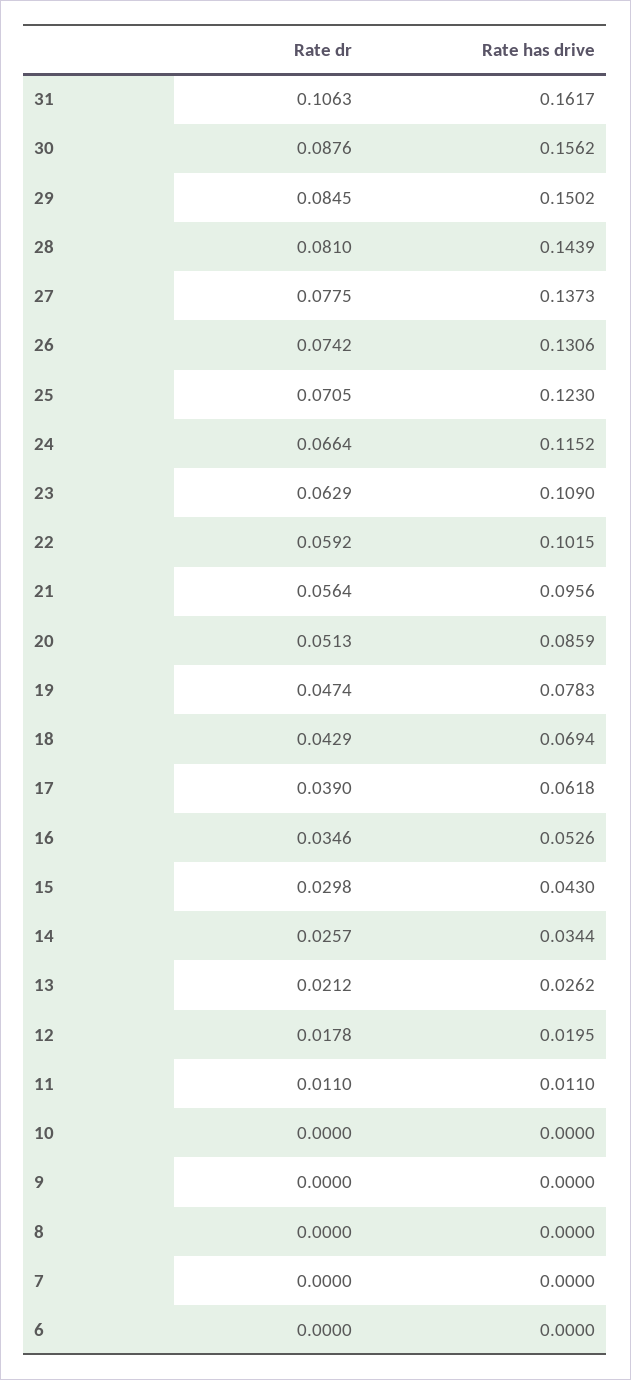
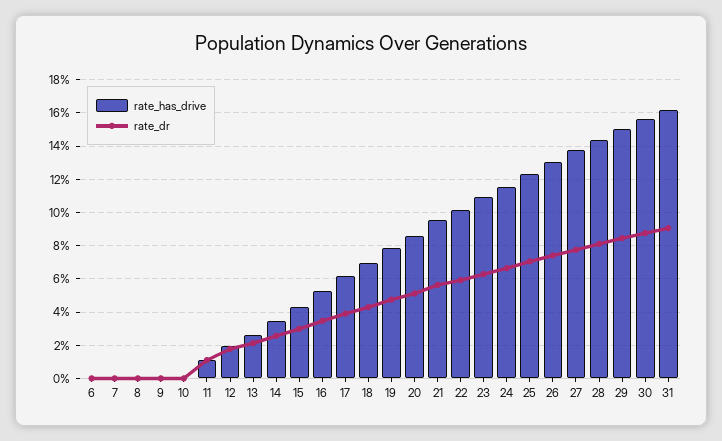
  {
    "Rate dr": {
-     "31": 0.1063,
+     "31": 0.09,
      "30": 0.0876,
      "29": 0.0845,
      "28": 0.081,
      "27": 0.0775,
      "26": 0.0742,
      "25": 0.0705,
      "24": 0.0664,
      "23": 0.0629,
      "22": 0.0592,
      "21": 0.0564,
      "20": 0.0513,
      "19": 0.0474,
      "18": 0.0429,
      "17": 0.039,
      "16": 0.0346,
      "15": 0.0298,
      "14": 0.0257,
      "13": 0.0212,
      "12": 0.0178,
      "11": 0.011,
      "10": 0,
      "9": 0,
      "8": 0,
      "7": 0,
      "6": 0
    },
    "Rate has drive": {
      "31": 0.1617,
      "30": 0.1562,
      "29": 0.1502,
      "28": 0.1439,
      "27": 0.1373,
      "26": 0.1306,
      "25": 0.123,
      "24": 0.1152,
      "23": 0.109,
      "22": 0.1015,
      "21": 0.0956,
      "20": 0.0859,
      "19": 0.0783,
      "18": 0.0694,
      "17": 0.0618,
      "16": 0.0526,
      "15": 0.043,
      "14": 0.0344,
      "13": 0.0262,
      "12": 0.0195,
      "11": 0.011,
      "10": 0,
      "9": 0,
      "8": 0,
      "7": 0,
      "6": 0
    }
  }

